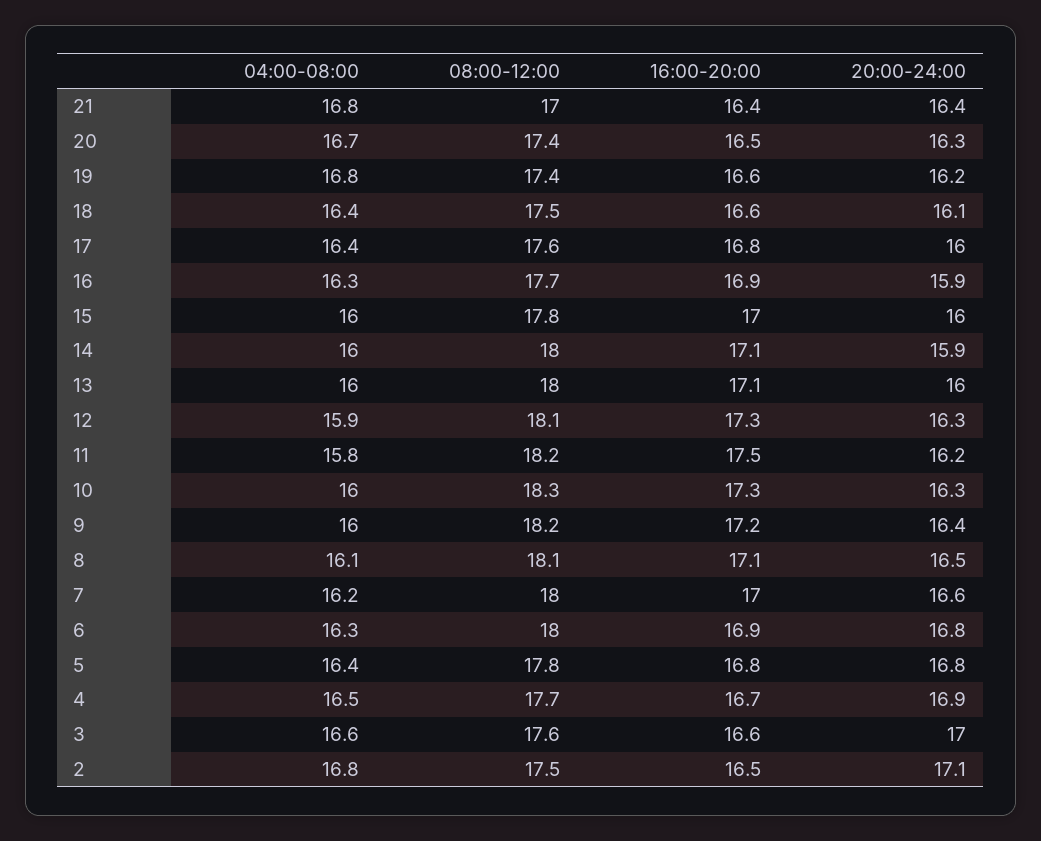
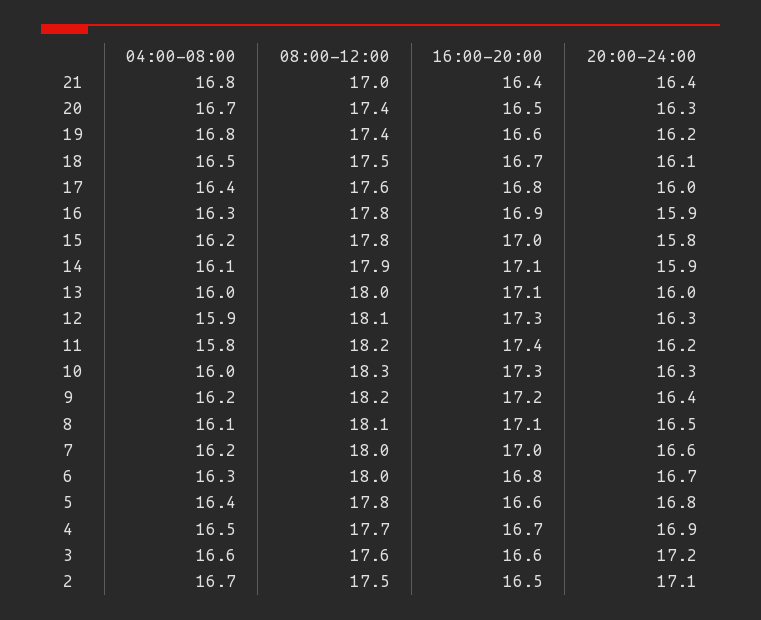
  {
    "04:00-08:00": {
      "21": 16.8,
      "20": 16.7,
      "19": 16.8,
-     "18": 16.4,
+     "18": 16.5,
      "17": 16.4,
      "16": 16.3,
-     "15": 16,
+     "15": 16.2,
-     "14": 16,
+     "14": 16.1,
      "13": 16,
      "12": 15.9,
      "11": 15.8,
      "10": 16,
-     "9": 16,
+     "9": 16.2,
      "8": 16.1,
      "7": 16.2,
      "6": 16.3,
      "5": 16.4,
      "4": 16.5,
      "3": 16.6,
-     "2": 16.8
+     "2": 16.7
    },
    "08:00-12:00": {
      "21": 17,
      "20": 17.4,
      "19": 17.4,
      "18": 17.5,
      "17": 17.6,
-     "16": 17.7,
+     "16": 17.8,
      "15": 17.8,
-     "14": 18,
+     "14": 17.9,
      "13": 18,
      "12": 18.1,
      "11": 18.2,
      "10": 18.3,
      "9": 18.2,
      "8": 18.1,
      "7": 18,
      "6": 18,
      "5": 17.8,
      "4": 17.7,
      "3": 17.6,
      "2": 17.5
    },
    "16:00-20:00": {
      "21": 16.4,
      "20": 16.5,
      "19": 16.6,
-     "18": 16.6,
+     "18": 16.7,
      "17": 16.8,
      "16": 16.9,
      "15": 17,
      "14": 17.1,
      "13": 17.1,
      "12": 17.3,
-     "11": 17.5,
+     "11": 17.4,
      "10": 17.3,
      "9": 17.2,
      "8": 17.1,
      "7": 17,
-     "6": 16.9,
+     "6": 16.8,
-     "5": 16.8,
+     "5": 16.6,
      "4": 16.7,
      "3": 16.6,
      "2": 16.5
    },
    "20:00-24:00": {
      "21": 16.4,
      "20": 16.3,
      "19": 16.2,
      "18": 16.1,
      "17": 16,
      "16": 15.9,
-     "15": 16,
+     "15": 15.8,
      "14": 15.9,
      "13": 16,
      "12": 16.3,
      "11": 16.2,
      "10": 16.3,
      "9": 16.4,
      "8": 16.5,
      "7": 16.6,
-     "6": 16.8,
+     "6": 16.7,
      "5": 16.8,
      "4": 16.9,
-     "3": 17,
+     "3": 17.2,
      "2": 17.1
    }
  }

